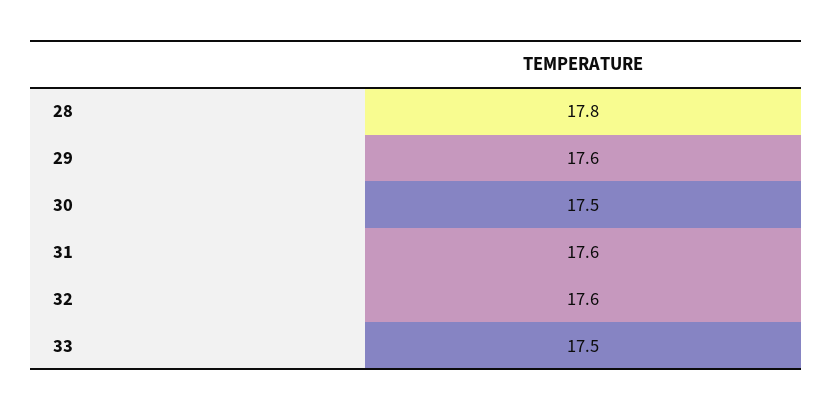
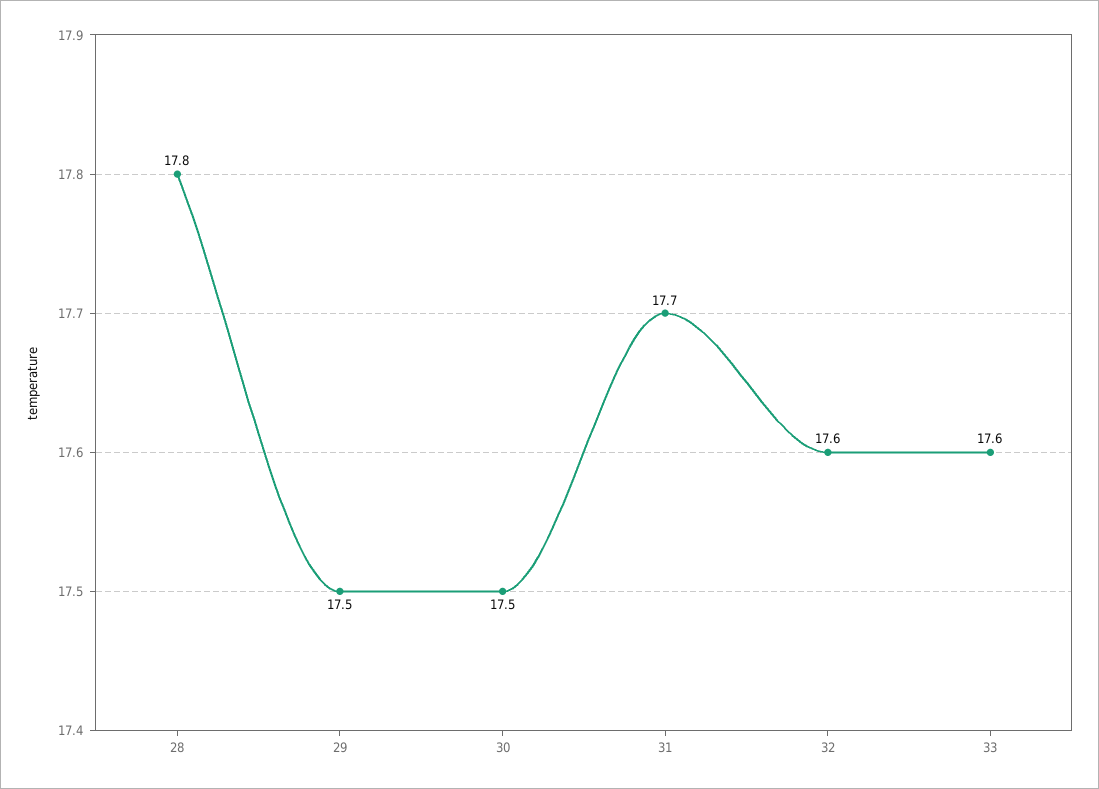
  {
    "28": 17.8,
-   "29": 17.6,
+   "29": 17.5,
    "30": 17.5,
-   "31": 17.6,
+   "31": 17.7,
    "32": 17.6,
-   "33": 17.5
+   "33": 17.6
  }

